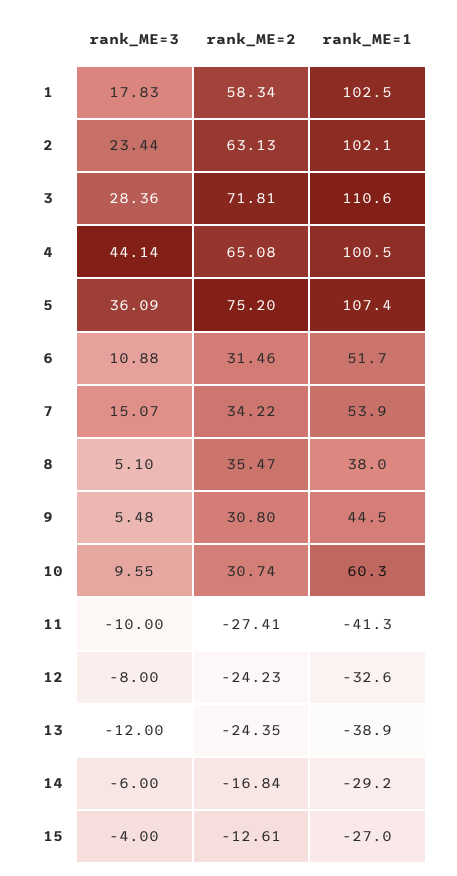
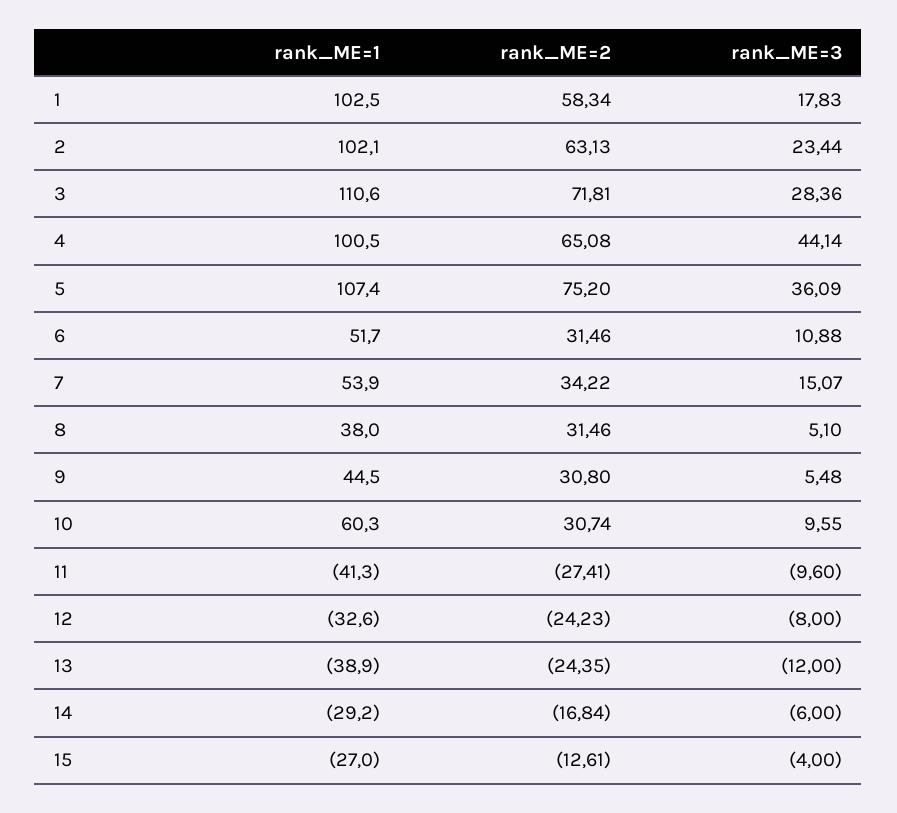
  {
    "rank_ME=3": {
      "1": 17.83,
      "2": 23.44,
      "3": 28.36,
      "4": 44.14,
      "5": 36.09,
      "6": 10.88,
      "7": 15.07,
      "8": 5.1,
      "9": 5.48,
      "10": 9.55,
-     "11": -10,
+     "11": -9.6,
      "12": -8,
      "13": -12,
      "14": -6,
      "15": -4
    },
    "rank_ME=2": {
      "1": 58.34,
      "2": 63.13,
      "3": 71.81,
      "4": 65.08,
      "5": 75.2,
      "6": 31.46,
      "7": 34.22,
-     "8": 35.47,
+     "8": 31.46,
      "9": 30.8,
      "10": 30.74,
      "11": -27.41,
      "12": -24.23,
      "13": -24.35,
      "14": -16.84,
      "15": -12.61
    },
    "rank_ME=1": {
      "1": 102.5,
      "2": 102.1,
      "3": 110.6,
      "4": 100.5,
      "5": 107.4,
      "6": 51.7,
      "7": 53.9,
      "8": 38,
      "9": 44.5,
      "10": 60.3,
      "11": -41.3,
      "12": -32.6,
      "13": -38.9,
      "14": -29.2,
      "15": -27
    }
  }

